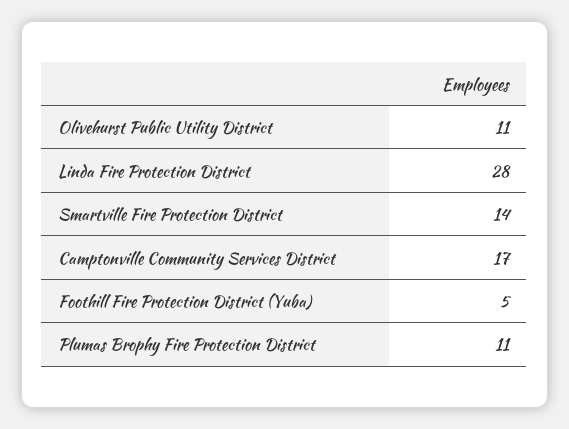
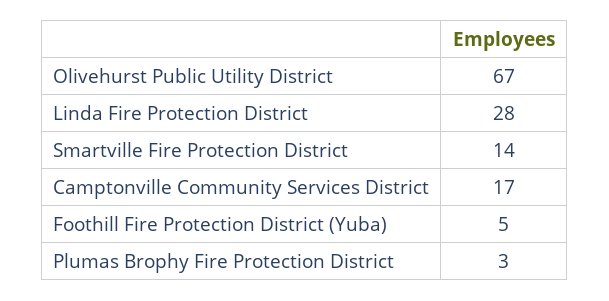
  {
-   "Olivehurst Public Utility District": 11,
+   "Olivehurst Public Utility District": 67,
    "Linda Fire Protection District": 28,
    "Smartville Fire Protection District": 14,
    "Camptonville Community Services District": 17,
    "Foothill Fire Protection District (Yuba)": 5,
-   "Plumas Brophy Fire Protection District": 11
+   "Plumas Brophy Fire Protection District": 3
  }

